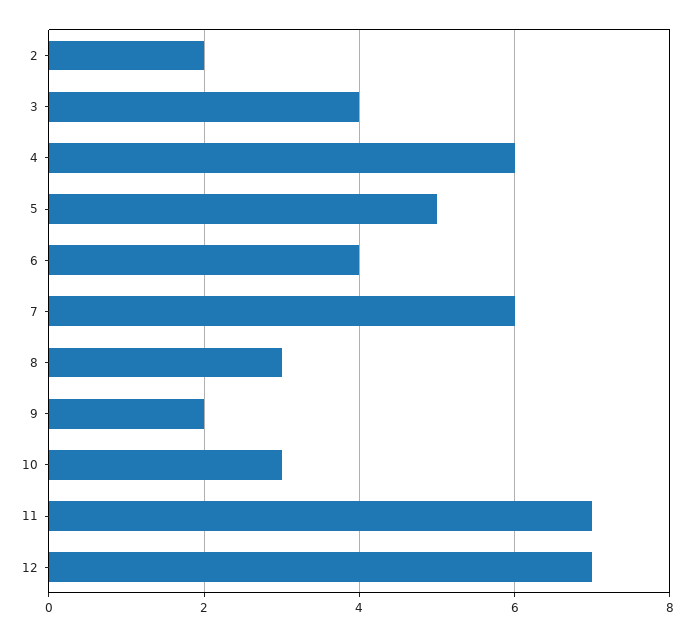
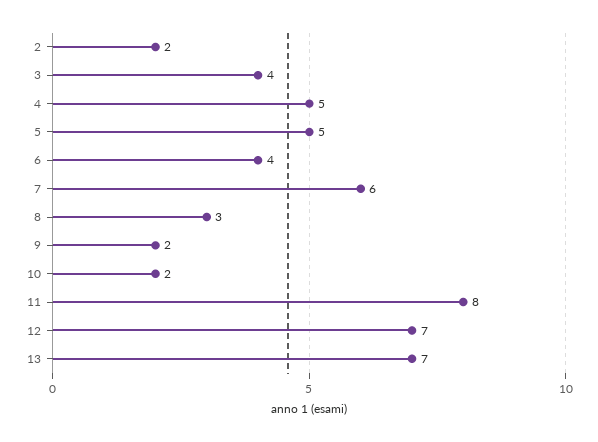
  {
    "2": 2,
    "3": 4,
-   "4": 6,
+   "4": 5,
    "5": 5,
    "6": 4,
    "7": 6,
    "8": 3,
    "9": 2,
-   "10": 3,
+   "10": 2,
-   "11": 7,
+   "11": 8,
-   "12": 7
+   "12": 7,
+   "13": 7
  }

